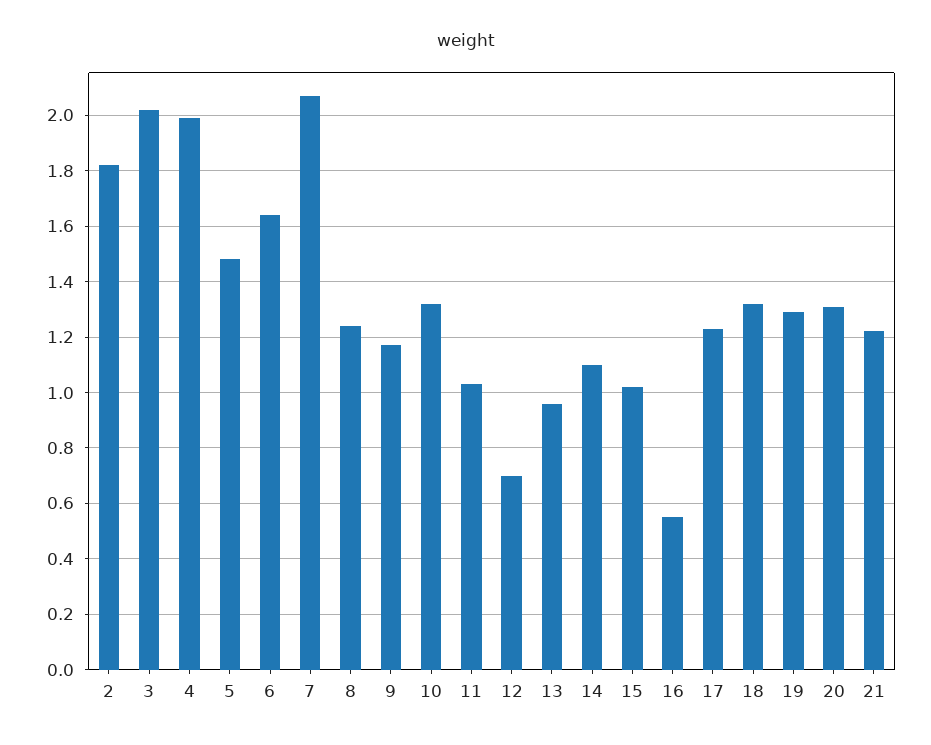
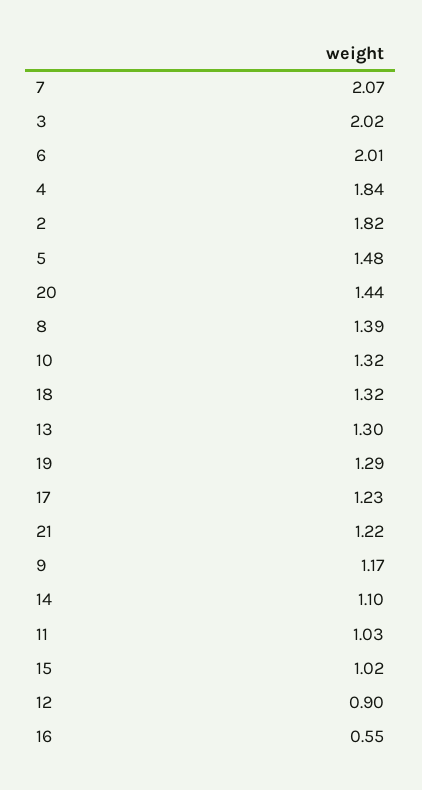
  {
    "2": 1.82,
    "3": 2.02,
-   "4": 2,
+   "4": 1.84,
    "5": 1.48,
-   "6": 1.65,
+   "6": 2.01,
    "7": 2.07,
-   "8": 1.25,
+   "8": 1.39,
    "9": 1.17,
    "10": 1.32,
    "11": 1.03,
-   "12": 0.7,
+   "12": 0.9,
-   "13": 0.95,
+   "13": 1.3,
    "14": 1.1,
    "15": 1.02,
    "16": 0.55,
    "17": 1.23,
    "18": 1.32,
    "19": 1.29,
-   "20": 1.3,
+   "20": 1.44,
    "21": 1.22
  }

